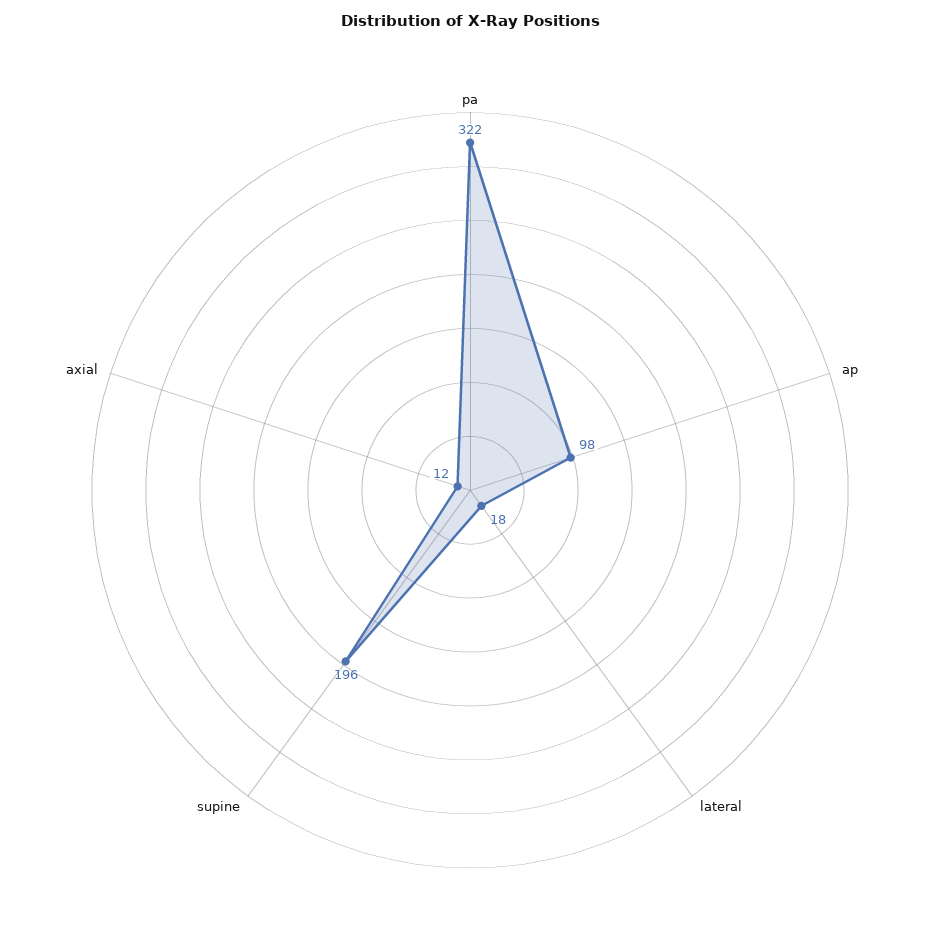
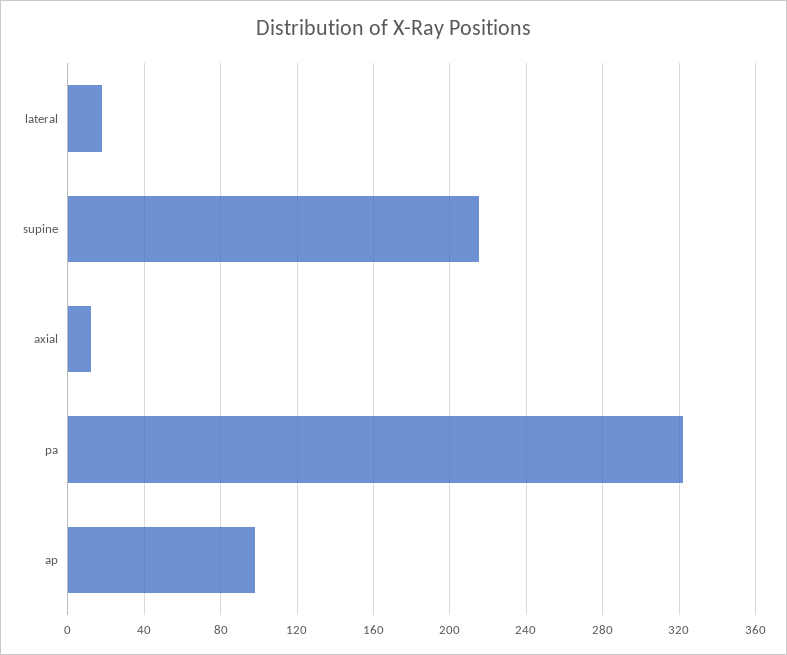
  {
    "pa": 322,
    "ap": 98,
    "lateral": 18,
-   "supine": 196,
+   "supine": 215,
    "axial": 12
  }

